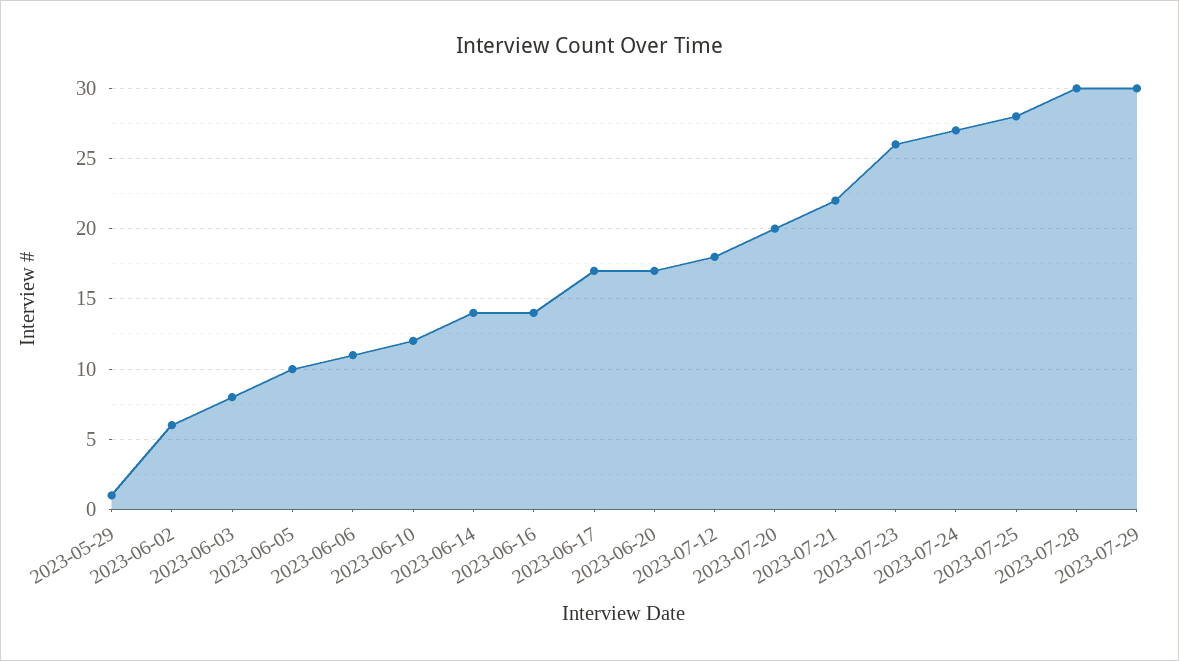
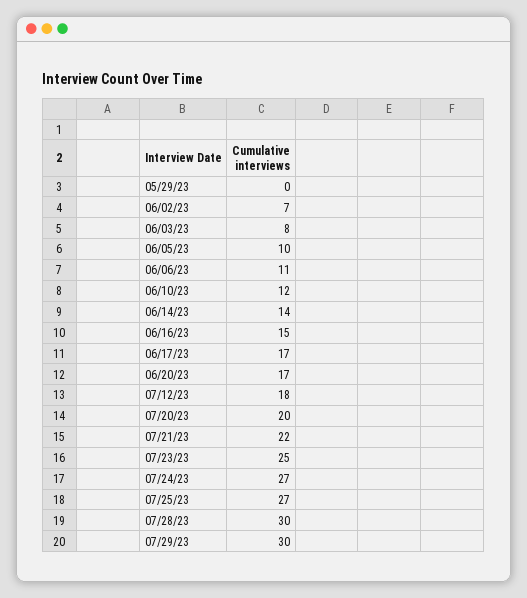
  {
-   "2023-05-29": 1,
+   "2023-05-29": 0,
-   "2023-06-02": 6,
+   "2023-06-02": 7,
    "2023-06-03": 8,
    "2023-06-05": 10,
    "2023-06-06": 11,
    "2023-06-10": 12,
    "2023-06-14": 14,
-   "2023-06-16": 14,
+   "2023-06-16": 15,
    "2023-06-17": 17,
    "2023-06-20": 17,
    "2023-07-12": 18,
    "2023-07-20": 20,
    "2023-07-21": 22,
-   "2023-07-23": 26,
+   "2023-07-23": 25,
    "2023-07-24": 27,
-   "2023-07-25": 28,
+   "2023-07-25": 27,
    "2023-07-28": 30,
    "2023-07-29": 30
  }

